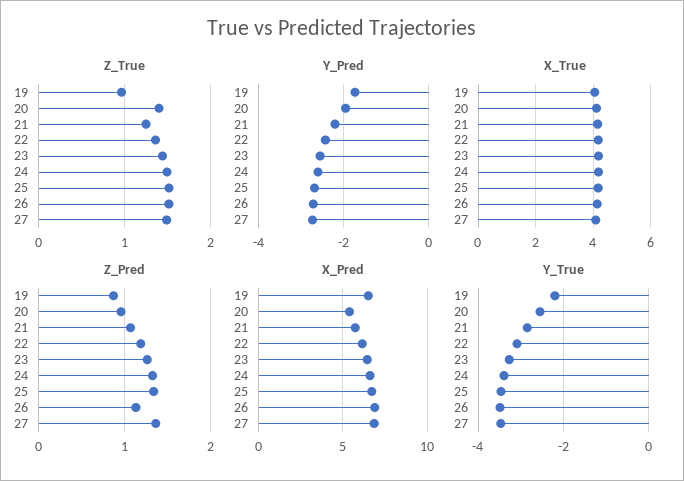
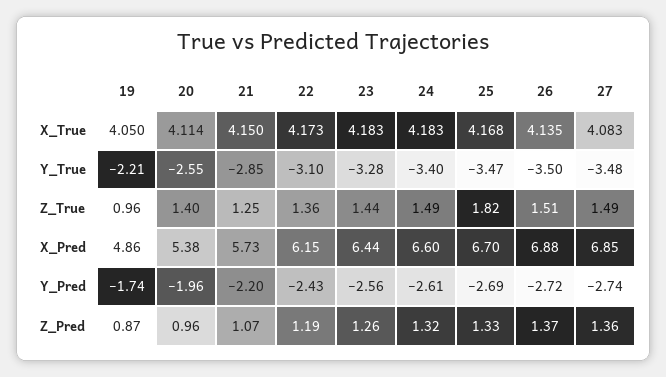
  {
    "Z_True": {
      "19": 0.96,
      "20": 1.4,
      "21": 1.25,
      "22": 1.36,
      "23": 1.44,
      "24": 1.49,
-     "25": 1.5,
+     "25": 1.82,
      "26": 1.51,
      "27": 1.49
    },
    "Y_Pred": {
      "19": -1.74,
      "20": -1.96,
      "21": -2.2,
      "22": -2.43,
      "23": -2.56,
      "24": -2.61,
      "25": -2.69,
      "26": -2.72,
      "27": -2.74
    },
    "X_True": {
      "19": 4.05,
      "20": 4.114,
      "21": 4.15,
      "22": 4.173,
      "23": 4.183,
      "24": 4.183,
      "25": 4.168,
      "26": 4.135,
      "27": 4.083
    },
    "Z_Pred": {
      "19": 0.87,
      "20": 0.96,
      "21": 1.07,
      "22": 1.19,
      "23": 1.26,
      "24": 1.32,
      "25": 1.33,
-     "26": 1.1,
+     "26": 1.37,
      "27": 1.36
    },
    "X_Pred": {
-     "19": 6.5,
+     "19": 4.86,
      "20": 5.38,
      "21": 5.73,
      "22": 6.15,
      "23": 6.44,
      "24": 6.6,
      "25": 6.7,
      "26": 6.88,
      "27": 6.85
    },
    "Y_True": {
      "19": -2.21,
      "20": -2.55,
      "21": -2.85,
      "22": -3.1,
      "23": -3.28,
      "24": -3.4,
      "25": -3.47,
      "26": -3.5,
      "27": -3.48
    }
  }

